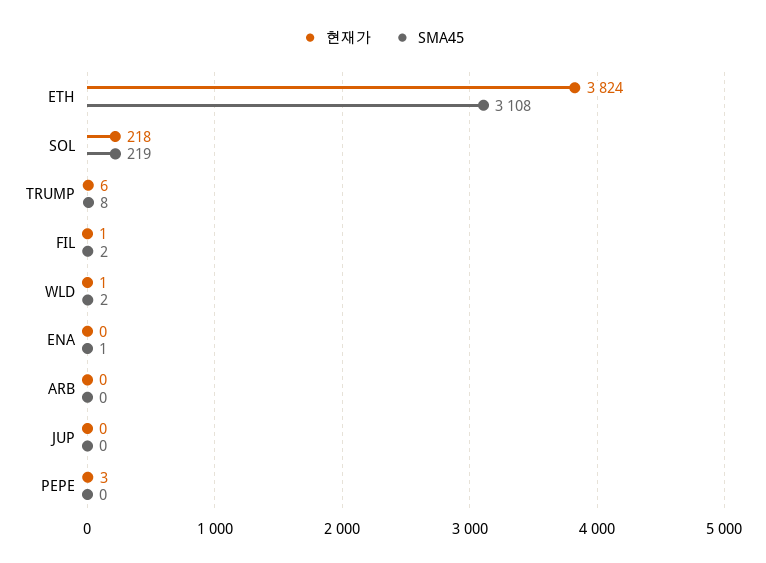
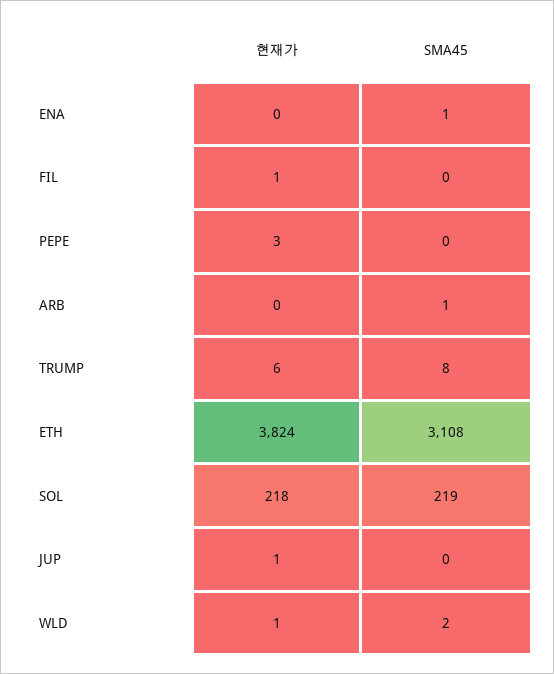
  {
    "현재가": {
      "ETH": 3824,
      "SOL": 218,
      "TRUMP": 6,
      "FIL": 1,
      "WLD": 1,
      "ENA": 0,
      "ARB": 0,
-     "JUP": 0,
+     "JUP": 1,
      "PEPE": 3
    },
    "SMA45": {
      "ETH": 3108,
      "SOL": 219,
      "TRUMP": 8,
-     "FIL": 2,
+     "FIL": 0,
      "WLD": 2,
      "ENA": 1,
-     "ARB": 0,
+     "ARB": 1,
      "JUP": 0,
      "PEPE": 0
    }
  }

